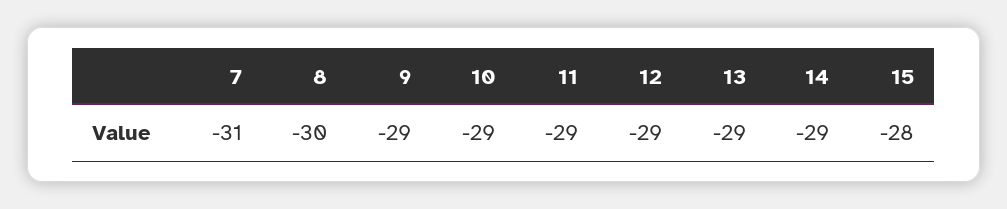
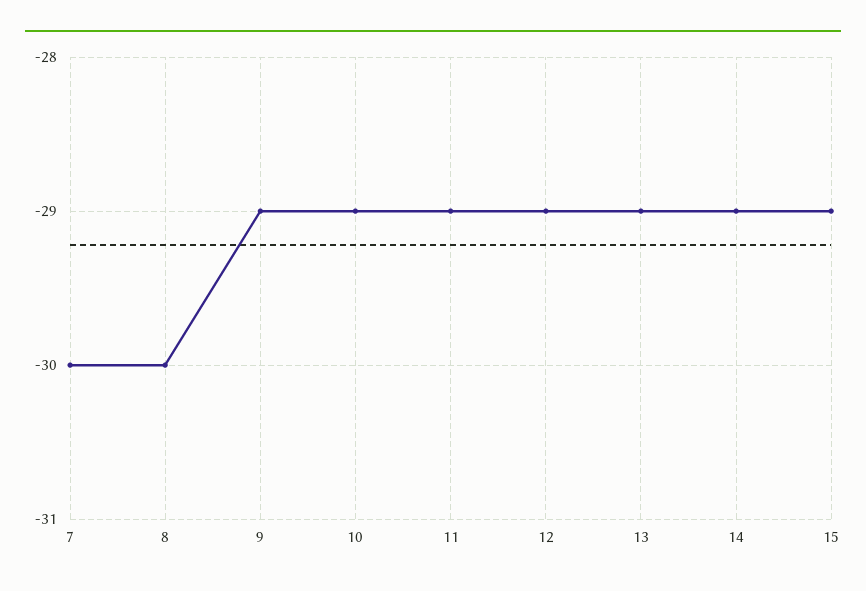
  {
-   "7": -31,
+   "7": -30,
    "8": -30,
    "9": -29,
    "10": -29,
    "11": -29,
    "12": -29,
    "13": -29,
    "14": -29,
-   "15": -28
+   "15": -29
  }

